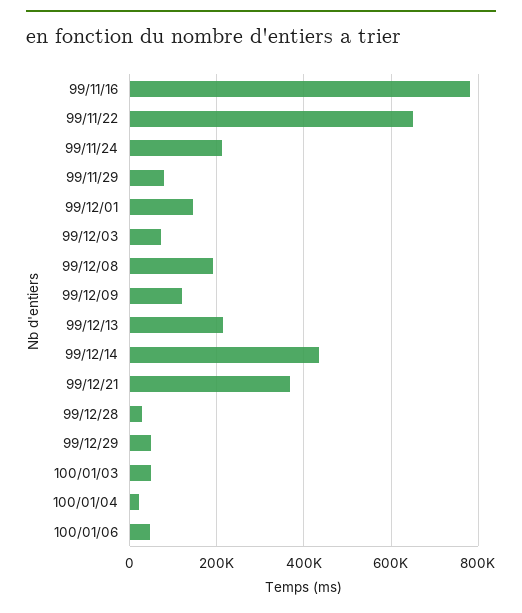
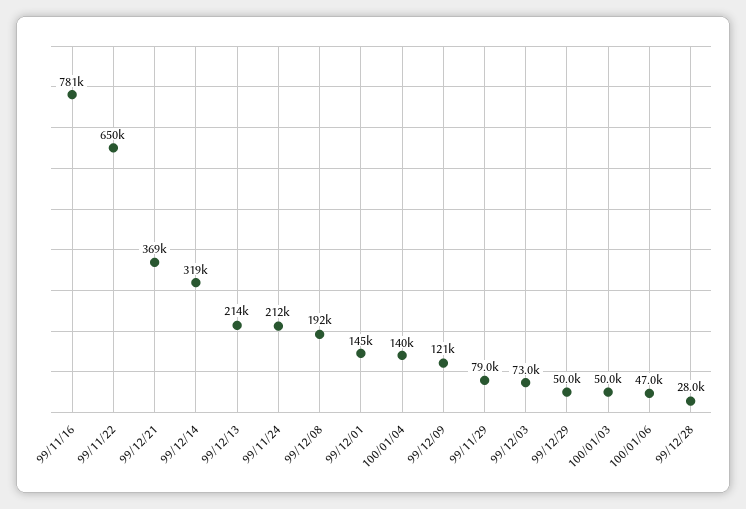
  {
    "99/11/16": 781000,
    "99/11/22": 650000,
    "99/11/24": 212000,
    "99/11/29": 79000,
    "99/12/01": 145000,
    "99/12/03": 73000,
    "99/12/08": 192000,
    "99/12/09": 121000,
    "99/12/13": 214000,
-   "99/12/14": 440000,
+   "99/12/14": 319000,
    "99/12/21": 369000,
    "99/12/28": 28000,
    "99/12/29": 50000,
    "100/01/03": 50000,
-   "100/01/04": 20000,
+   "100/01/04": 140000,
    "100/01/06": 47000
  }

